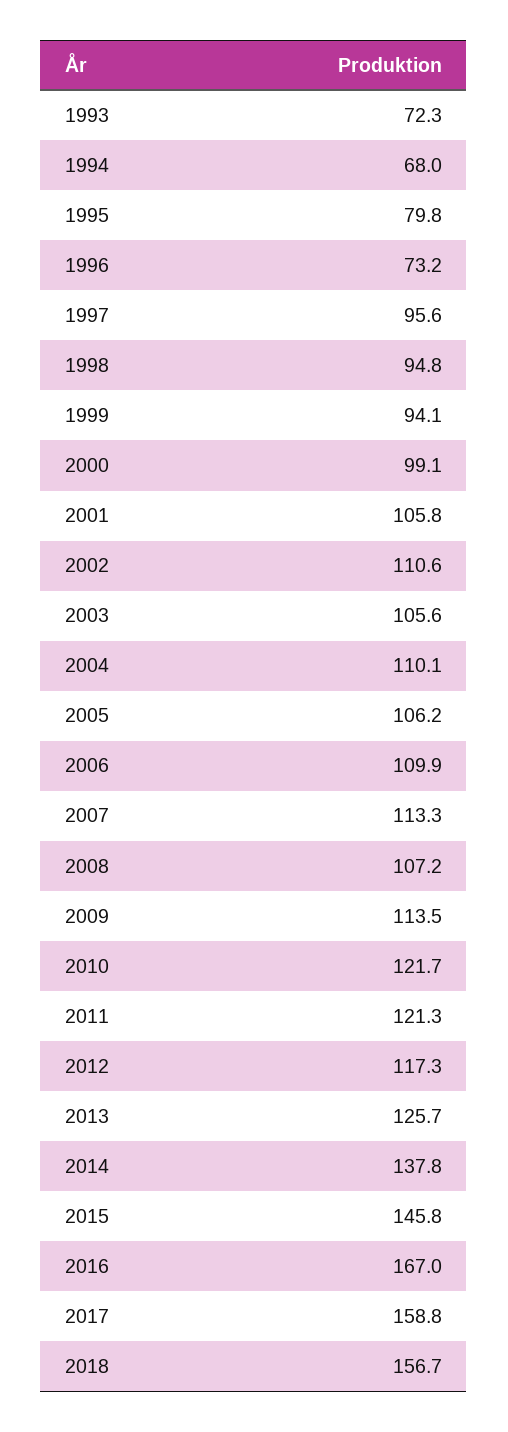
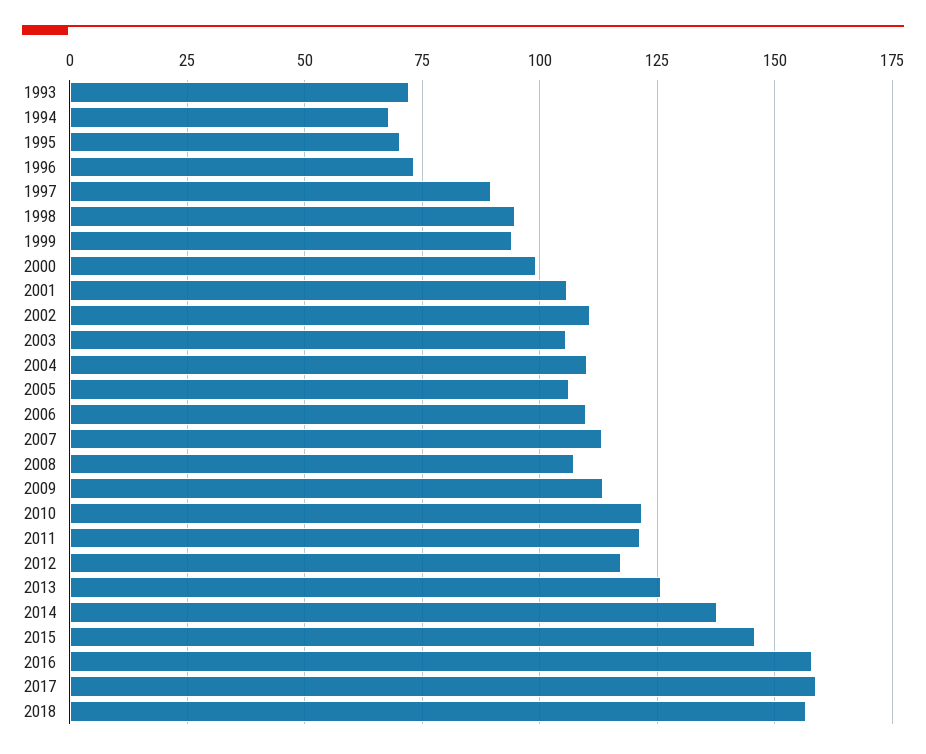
  {
    "1993": 72.3,
    "1994": 68,
-   "1995": 79.8,
+   "1995": 70,
    "1996": 73.2,
-   "1997": 95.6,
+   "1997": 90,
    "1998": 94.8,
    "1999": 94.1,
    "2000": 99.1,
    "2001": 105.8,
    "2002": 110.6,
    "2003": 105.6,
    "2004": 110.1,
    "2005": 106.2,
    "2006": 109.9,
    "2007": 113.3,
    "2008": 107.2,
    "2009": 113.5,
    "2010": 121.7,
    "2011": 121.3,
    "2012": 117.3,
    "2013": 125.7,
    "2014": 137.8,
    "2015": 145.8,
-   "2016": 167,
+   "2016": 157.5,
    "2017": 158.8,
    "2018": 156.7
  }

